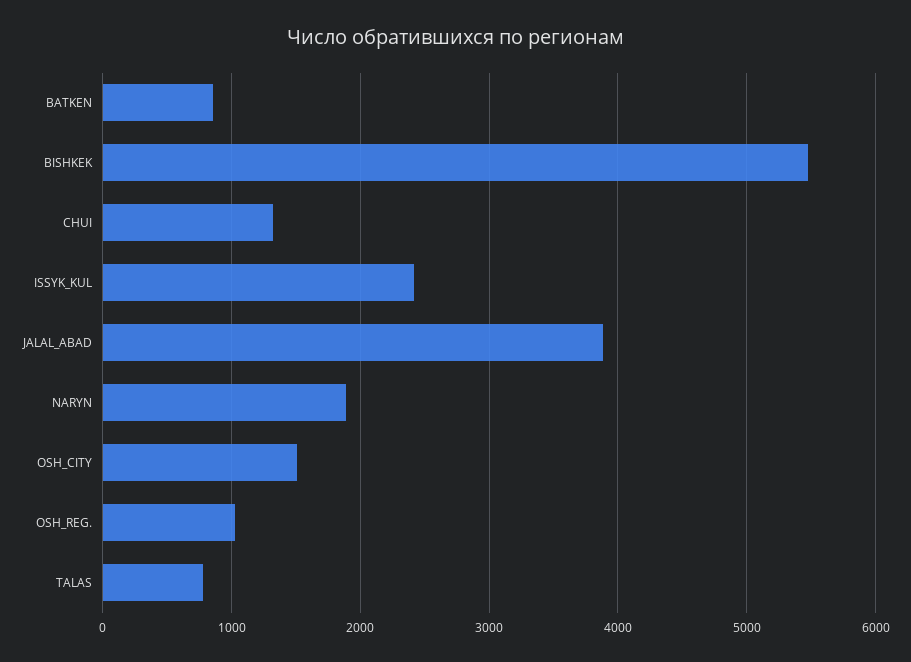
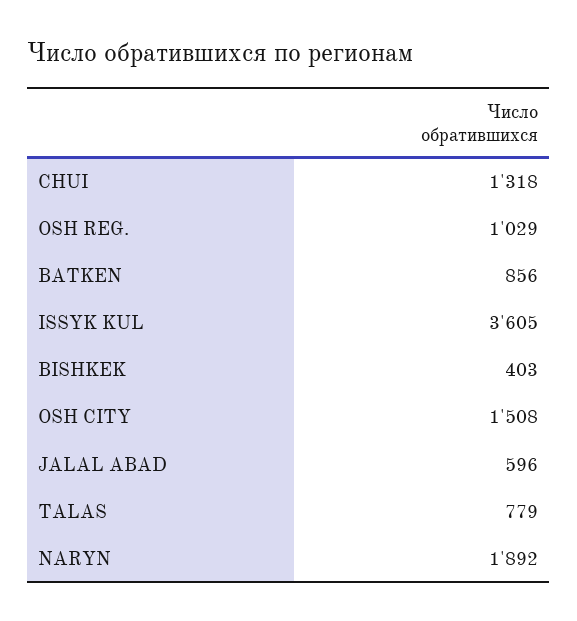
  {
    "BATKEN": 856,
-   "BISHKEK": 5500,
+   "BISHKEK": 403,
    "CHUI": 1318,
-   "ISSYK_KUL": 2400,
+   "ISSYK_KUL": 3605,
-   "JALAL_ABAD": 3900,
+   "JALAL_ABAD": 596,
    "NARYN": 1892,
    "OSH_CITY": 1508,
    "OSH_REG.": 1029,
    "TALAS": 779
  }

